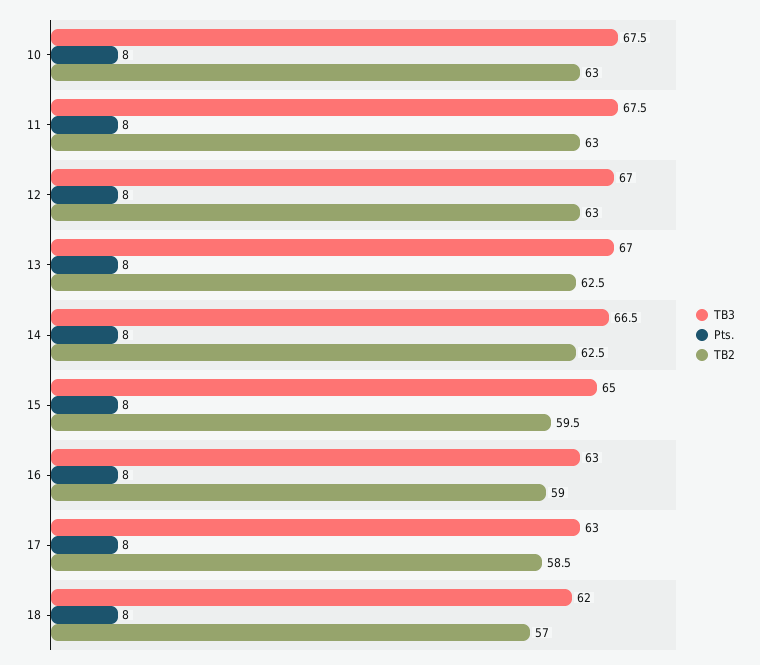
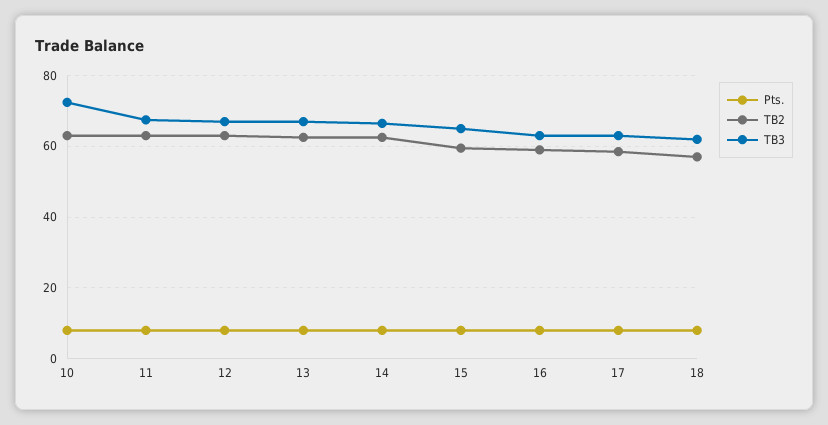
  {
    "TB3": {
-     "10": 67.5,
+     "10": 72,
      "11": 67.5,
      "12": 67,
      "13": 67,
      "14": 66.5,
      "15": 65,
      "16": 63,
      "17": 63,
      "18": 62
    },
    "Pts.": {
      "10": 8,
      "11": 8,
      "12": 8,
      "13": 8,
      "14": 8,
      "15": 8,
      "16": 8,
      "17": 8,
      "18": 8
    },
    "TB2": {
      "10": 63,
      "11": 63,
      "12": 63,
      "13": 62.5,
      "14": 62.5,
      "15": 59.5,
      "16": 59,
      "17": 58.5,
      "18": 57
    }
  }

